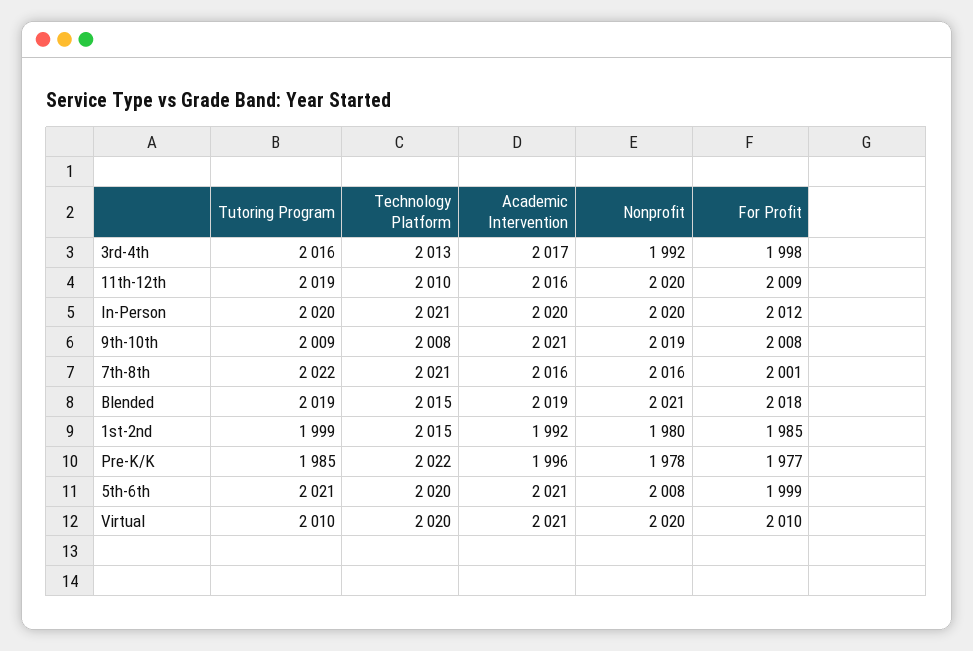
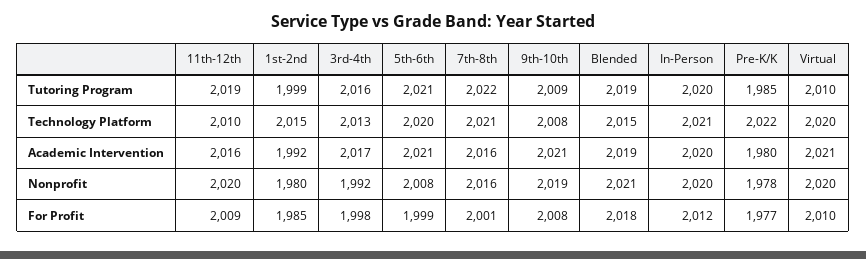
  {
    "Tutoring Program": {
      "3rd-4th": 2016,
      "11th-12th": 2019,
      "In-Person": 2020,
      "9th-10th": 2009,
      "7th-8th": 2022,
      "Blended": 2019,
      "1st-2nd": 1999,
      "Pre-K/K": 1985,
      "5th-6th": 2021,
      "Virtual": 2010
    },
    "Technology Platform": {
      "3rd-4th": 2013,
      "11th-12th": 2010,
      "In-Person": 2021,
      "9th-10th": 2008,
      "7th-8th": 2021,
      "Blended": 2015,
      "1st-2nd": 2015,
      "Pre-K/K": 2022,
      "5th-6th": 2020,
      "Virtual": 2020
    },
    "Academic Intervention": {
      "3rd-4th": 2017,
      "11th-12th": 2016,
      "In-Person": 2020,
      "9th-10th": 2021,
      "7th-8th": 2016,
      "Blended": 2019,
      "1st-2nd": 1992,
-     "Pre-K/K": 1996,
+     "Pre-K/K": 1980,
      "5th-6th": 2021,
      "Virtual": 2021
    },
    "Nonprofit": {
      "3rd-4th": 1992,
      "11th-12th": 2020,
      "In-Person": 2020,
      "9th-10th": 2019,
      "7th-8th": 2016,
      "Blended": 2021,
      "1st-2nd": 1980,
      "Pre-K/K": 1978,
      "5th-6th": 2008,
      "Virtual": 2020
    },
    "For Profit": {
      "3rd-4th": 1998,
      "11th-12th": 2009,
      "In-Person": 2012,
      "9th-10th": 2008,
      "7th-8th": 2001,
      "Blended": 2018,
      "1st-2nd": 1985,
      "Pre-K/K": 1977,
      "5th-6th": 1999,
      "Virtual": 2010
    }
  }

